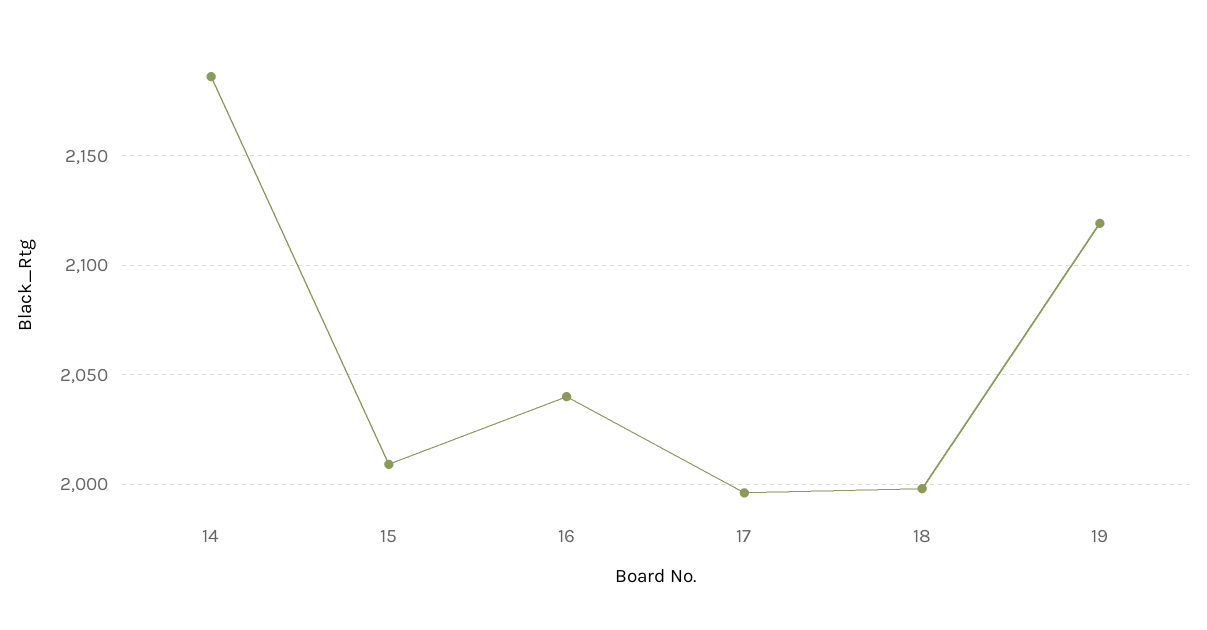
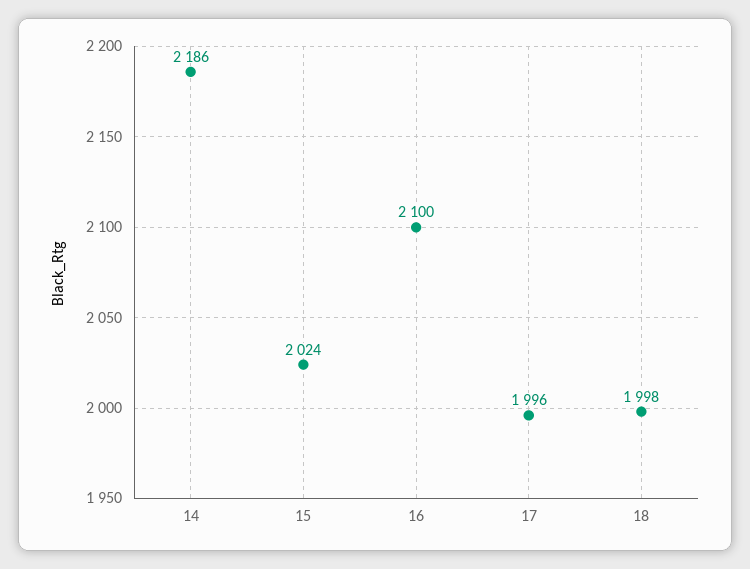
  {
    "14": 2186,
-   "15": 2010,
+   "15": 2024,
-   "16": 2040,
+   "16": 2100,
    "17": 1996,
-   "18": 1998,
+   "18": 1998
-   "19": 2120
  }

